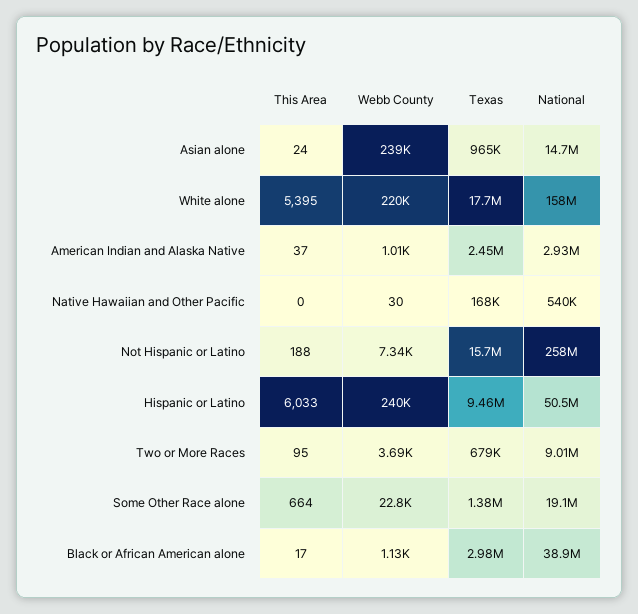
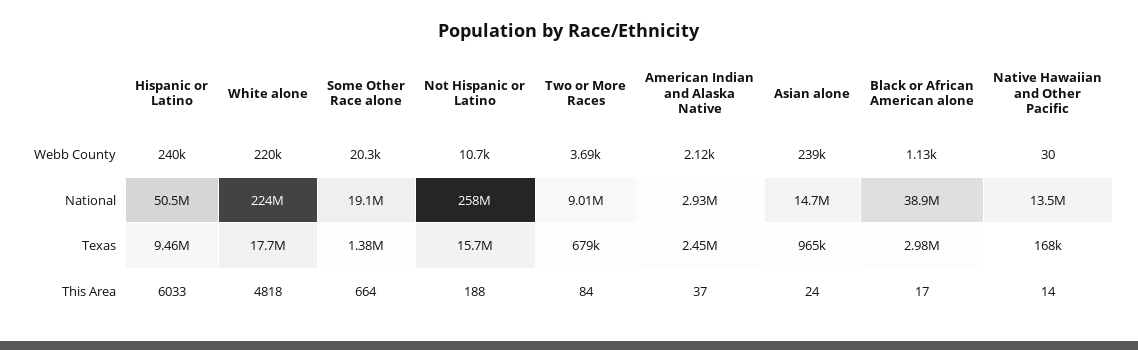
  {
    "This Area": {
      "Asian alone": 24,
-     "White alone": 5395,
+     "White alone": 4818,
      "American Indian and Alaska Native": 37,
-     "Native Hawaiian and Other Pacific": 0,
+     "Native Hawaiian and Other Pacific": 14,
      "Not Hispanic or Latino": 188,
      "Hispanic or Latino": 6033,
-     "Two or More Races": 95,
+     "Two or More Races": 84,
      "Some Other Race alone": 664,
      "Black or African American alone": 17
    },
    "Webb County": {
      "Asian alone": 239000,
      "White alone": 220000,
-     "American Indian and Alaska Native": 1010,
+     "American Indian and Alaska Native": 2120,
      "Native Hawaiian and Other Pacific": 30,
-     "Not Hispanic or Latino": 7340,
+     "Not Hispanic or Latino": 10700,
      "Hispanic or Latino": 240000,
      "Two or More Races": 3690,
-     "Some Other Race alone": 22800,
+     "Some Other Race alone": 20300,
      "Black or African American alone": 1130
    },
    "Texas": {
      "Asian alone": 965000,
      "White alone": 17700000,
      "American Indian and Alaska Native": 2450000,
      "Native Hawaiian and Other Pacific": 168000,
      "Not Hispanic or Latino": 15700000,
      "Hispanic or Latino": 9460000,
      "Two or More Races": 679000,
      "Some Other Race alone": 1380000,
      "Black or African American alone": 2980000
    },
    "National": {
      "Asian alone": 14700000,
-     "White alone": 158000000,
+     "White alone": 224000000,
      "American Indian and Alaska Native": 2930000,
-     "Native Hawaiian and Other Pacific": 540000,
+     "Native Hawaiian and Other Pacific": 13500000,
      "Not Hispanic or Latino": 258000000,
      "Hispanic or Latino": 50500000,
      "Two or More Races": 9010000,
      "Some Other Race alone": 19100000,
      "Black or African American alone": 38900000
    }
  }

